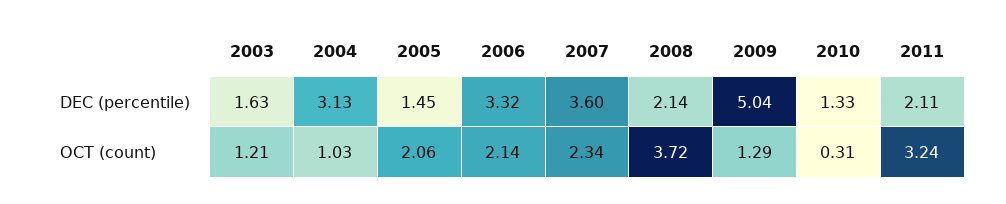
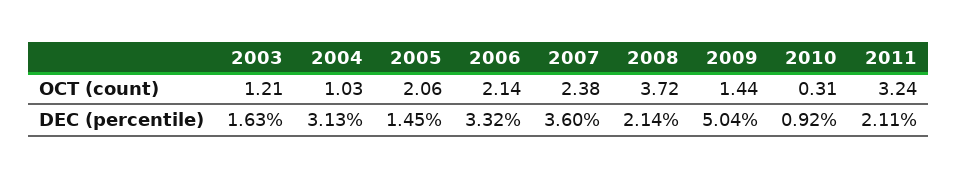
  {
    "2003": {
      "DEC (percentile)": 1.63,
      "OCT (count)": 1.21
    },
    "2004": {
      "DEC (percentile)": 3.13,
      "OCT (count)": 1.03
    },
    "2005": {
      "DEC (percentile)": 1.45,
      "OCT (count)": 2.06
    },
    "2006": {
      "DEC (percentile)": 3.32,
      "OCT (count)": 2.14
    },
    "2007": {
      "DEC (percentile)": 3.6,
-     "OCT (count)": 2.34
+     "OCT (count)": 2.38
    },
    "2008": {
      "DEC (percentile)": 2.14,
      "OCT (count)": 3.72
    },
    "2009": {
      "DEC (percentile)": 5.04,
-     "OCT (count)": 1.29
+     "OCT (count)": 1.44
    },
    "2010": {
-     "DEC (percentile)": 1.33,
+     "DEC (percentile)": 0.92,
      "OCT (count)": 0.31
    },
    "2011": {
      "DEC (percentile)": 2.11,
      "OCT (count)": 3.24
    }
  }

